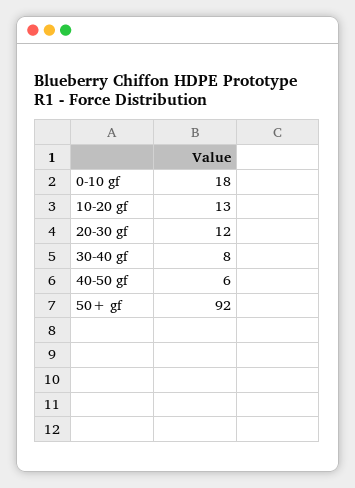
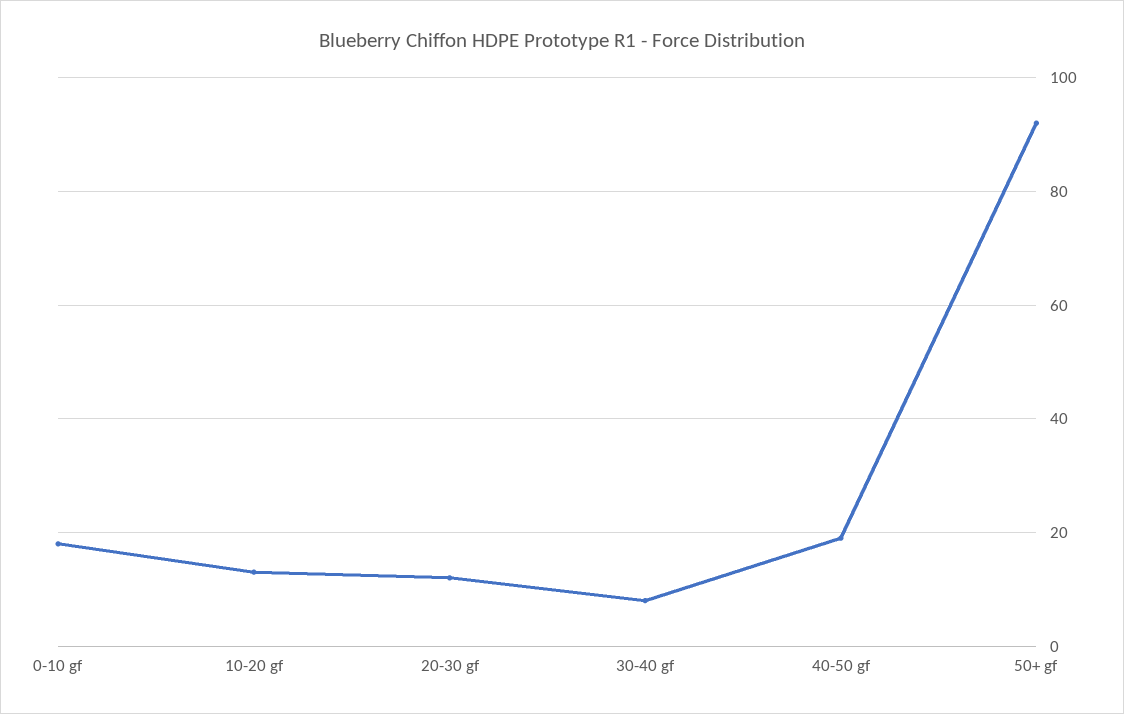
  {
    "0-10 gf": 18,
    "10-20 gf": 13,
    "20-30 gf": 12,
    "30-40 gf": 8,
-   "40-50 gf": 6,
+   "40-50 gf": 20,
    "50+ gf": 92
  }

